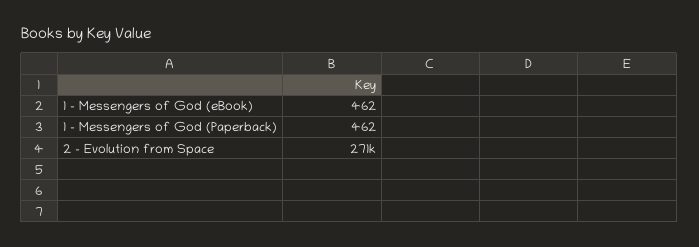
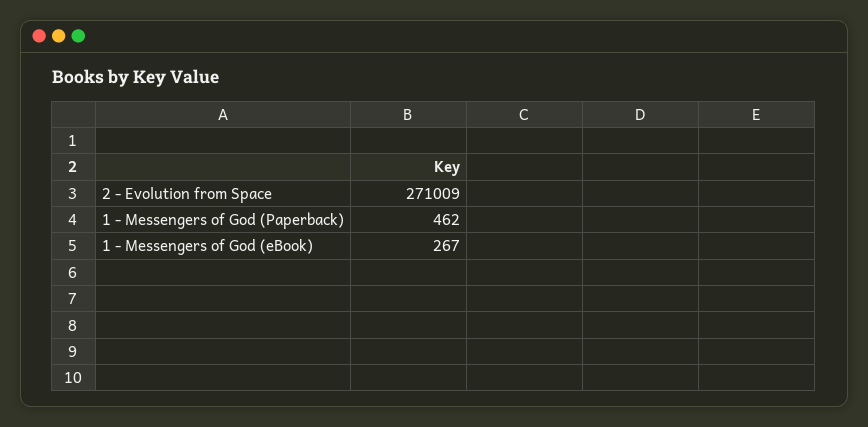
  {
-   "1 - Messengers of God (eBook)": 462,
+   "1 - Messengers of God (eBook)": 267,
    "1 - Messengers of God (Paperback)": 462,
    "2 - Evolution from Space": 271009
  }

